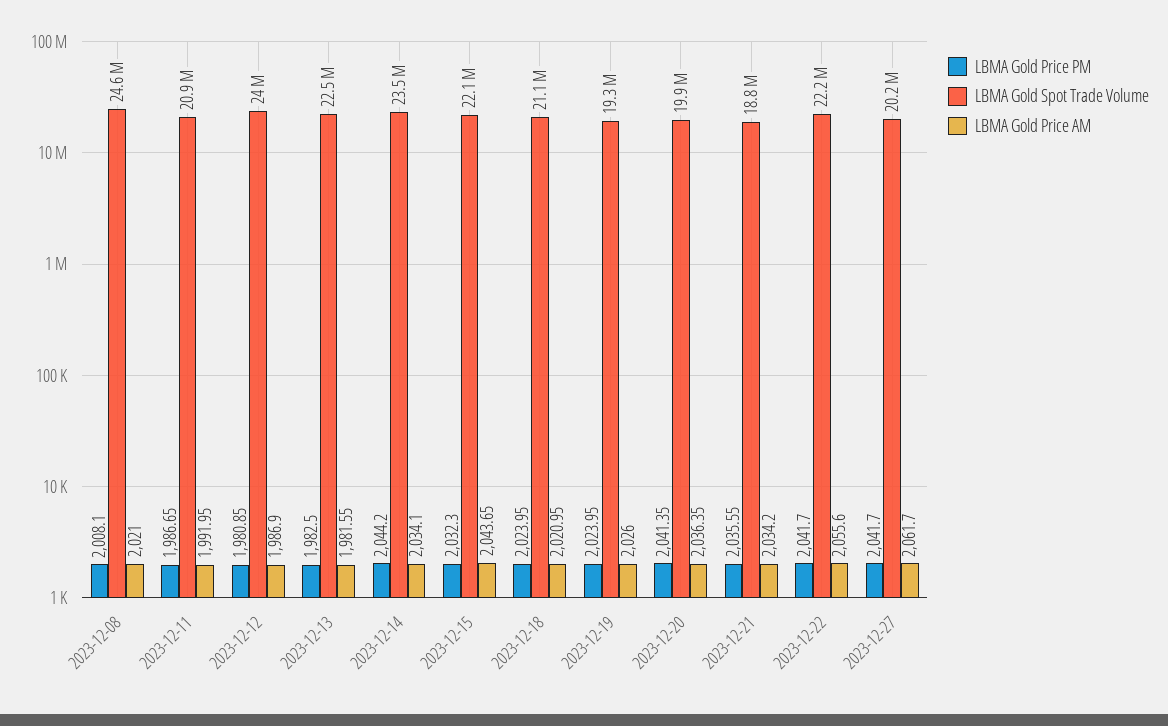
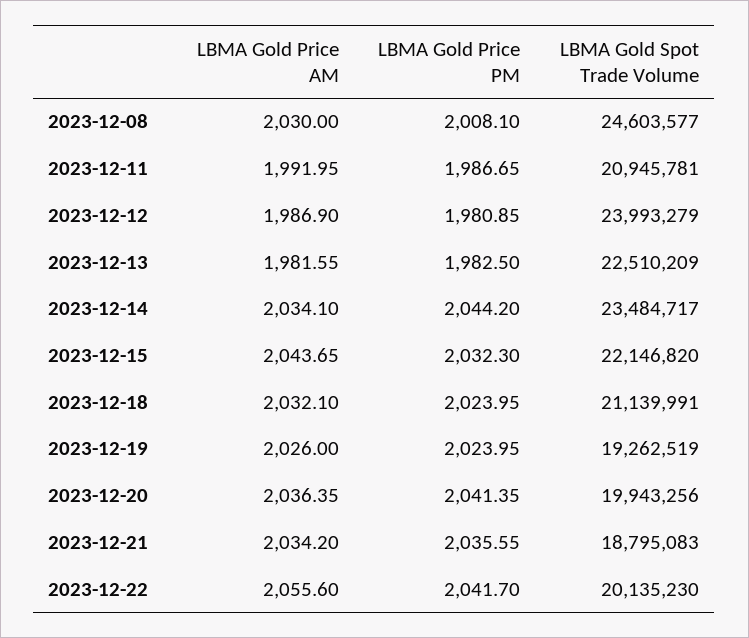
  {
    "LBMA Gold Price PM": {
      "2023-12-08": 2008.1,
      "2023-12-11": 1986.65,
      "2023-12-12": 1980.85,
      "2023-12-13": 1982.5,
      "2023-12-14": 2044.2,
      "2023-12-15": 2032.3,
      "2023-12-18": 2023.95,
      "2023-12-19": 2023.95,
      "2023-12-20": 2041.35,
      "2023-12-21": 2035.55,
-     "2023-12-22": 2041.7,
+     "2023-12-22": 2041.7
-     "2023-12-27": 2041.7
    },
    "LBMA Gold Spot Trade Volume": {
      "2023-12-08": 24603577,
      "2023-12-11": 20945781,
      "2023-12-12": 23993279,
      "2023-12-13": 22510209,
      "2023-12-14": 23484717,
      "2023-12-15": 22146820,
      "2023-12-18": 21139991,
      "2023-12-19": 19262519,
      "2023-12-20": 19943256,
      "2023-12-21": 18795083,
-     "2023-12-22": 22200000,
+     "2023-12-22": 20135230
-     "2023-12-27": 20200000
    },
    "LBMA Gold Price AM": {
-     "2023-12-08": 2021,
+     "2023-12-08": 2030,
      "2023-12-11": 1991.95,
      "2023-12-12": 1986.9,
      "2023-12-13": 1981.55,
      "2023-12-14": 2034.1,
      "2023-12-15": 2043.65,
-     "2023-12-18": 2020.95,
+     "2023-12-18": 2032.1,
      "2023-12-19": 2026,
      "2023-12-20": 2036.35,
      "2023-12-21": 2034.2,
-     "2023-12-22": 2055.6,
+     "2023-12-22": 2055.6
-     "2023-12-27": 2061.7
    }
  }

